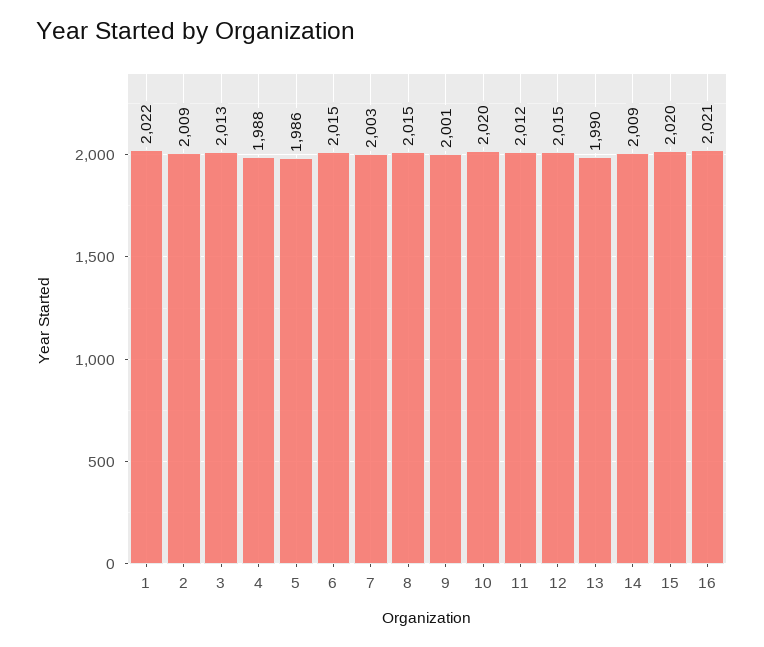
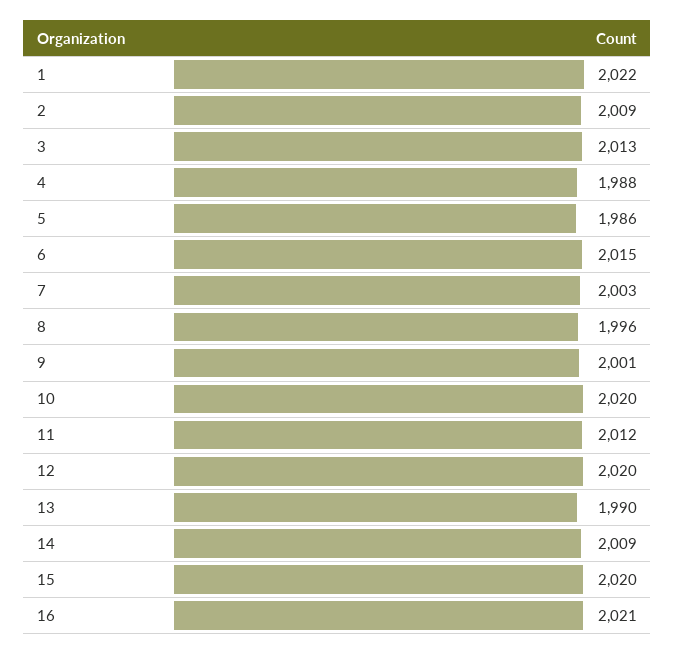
  {
    "1": 2022,
    "2": 2009,
    "3": 2013,
    "4": 1988,
    "5": 1986,
    "6": 2015,
    "7": 2003,
-   "8": 2015,
+   "8": 1996,
    "9": 2001,
    "10": 2020,
    "11": 2012,
-   "12": 2015,
+   "12": 2020,
    "13": 1990,
    "14": 2009,
    "15": 2020,
    "16": 2021
  }

